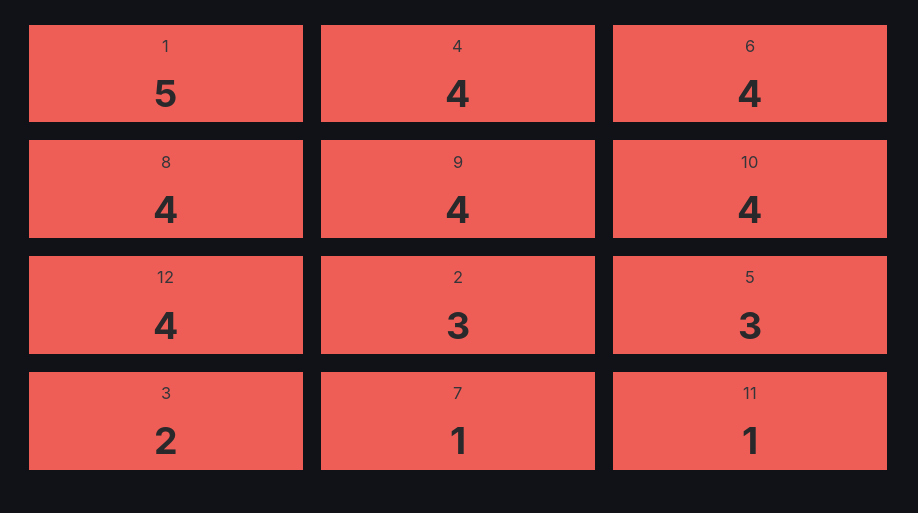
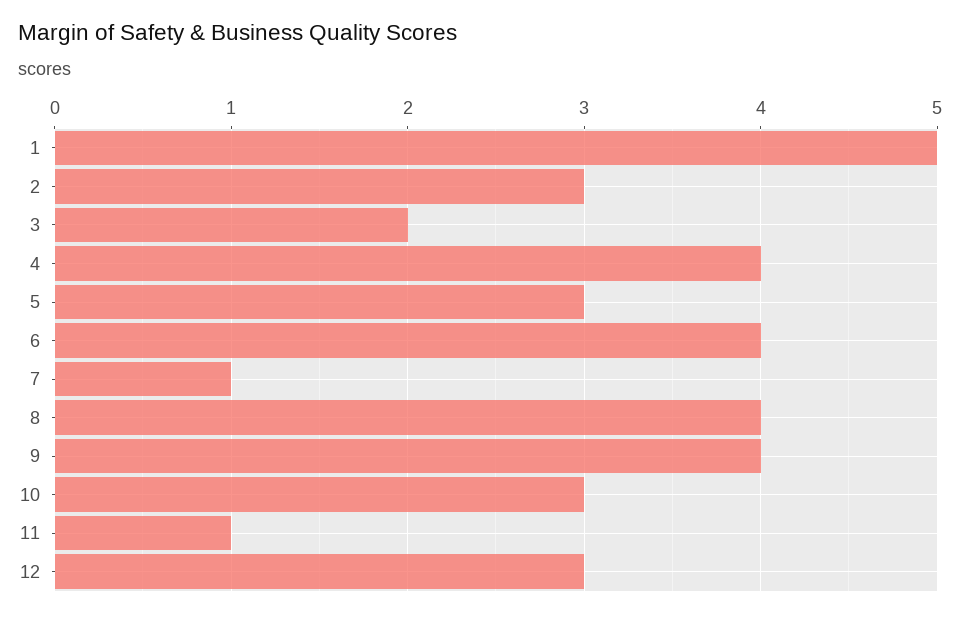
  {
    "1": 5,
    "4": 4,
    "6": 4,
    "8": 4,
    "9": 4,
-   "10": 4,
+   "10": 3,
-   "12": 4,
+   "12": 3,
    "2": 3,
    "5": 3,
    "3": 2,
    "7": 1,
    "11": 1
  }

